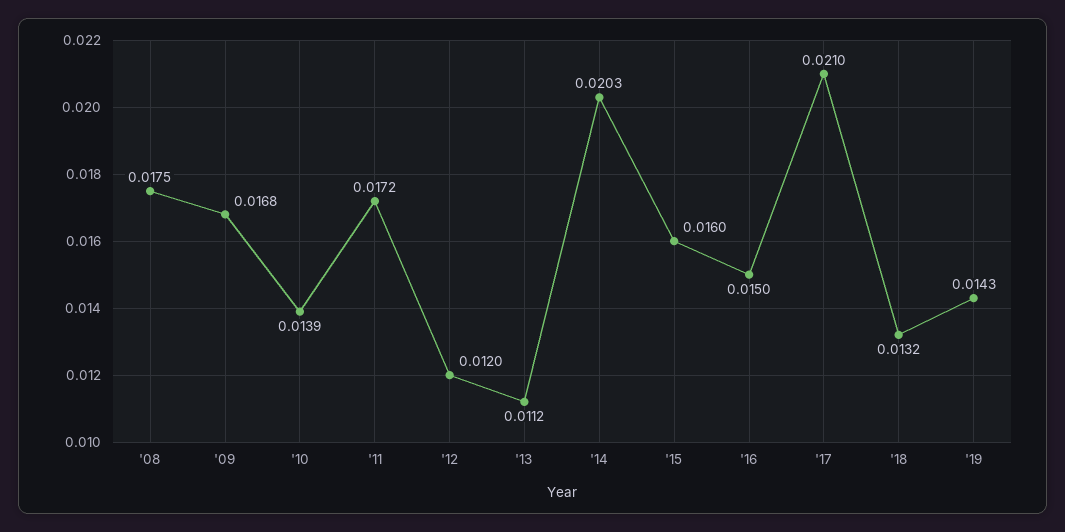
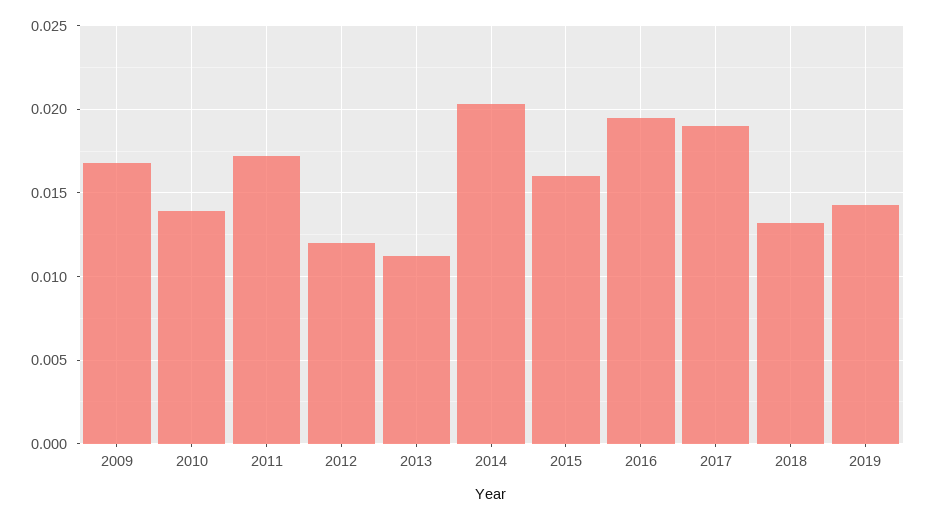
  {
-   "'08": 0.0175,
    "'09": 0.0168,
    "'10": 0.0139,
    "'11": 0.0172,
    "'12": 0.012,
    "'13": 0.0112,
    "'14": 0.0203,
    "'15": 0.016,
-   "'16": 0.015,
+   "'16": 0.0195,
-   "'17": 0.021,
+   "'17": 0.019,
    "'18": 0.0132,
    "'19": 0.0143
  }

